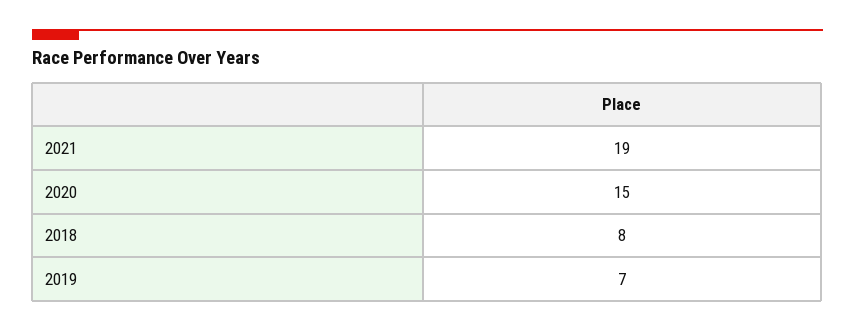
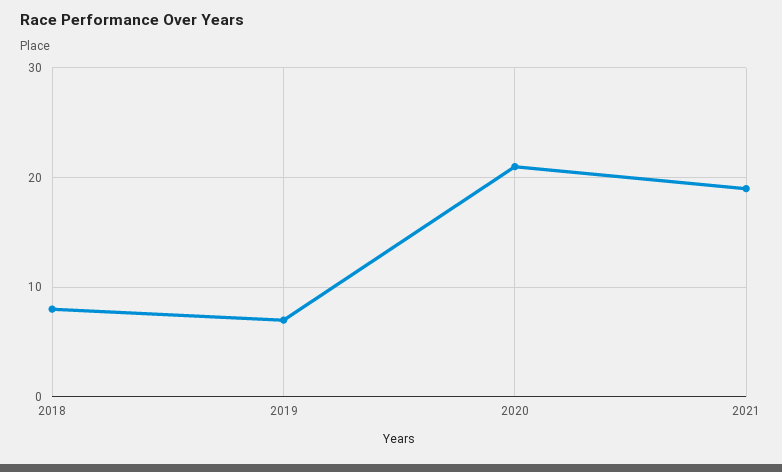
  {
    "2021": 19,
-   "2020": 15,
+   "2020": 21,
    "2018": 8,
    "2019": 7
  }

